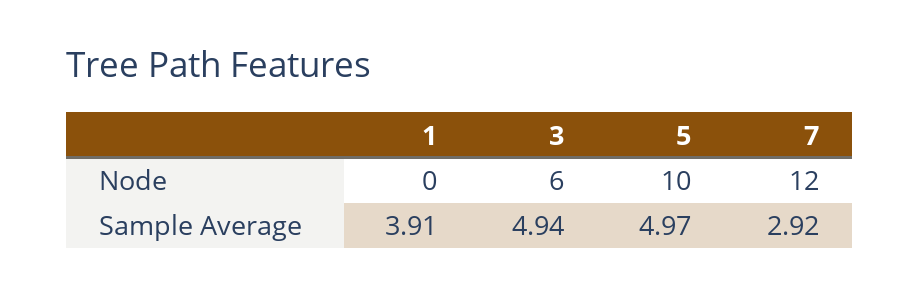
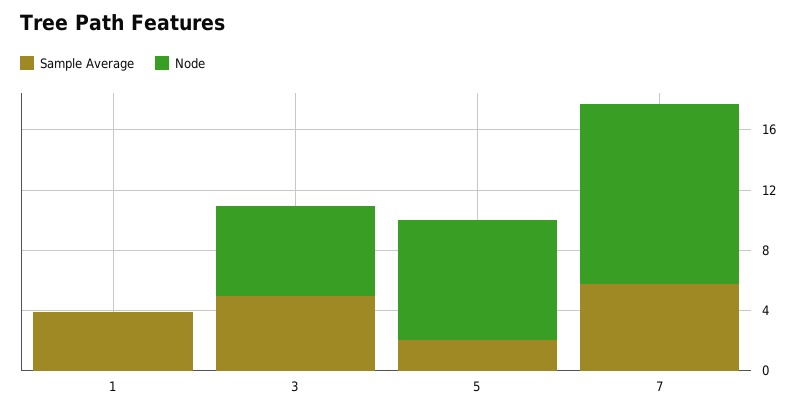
  {
    "Node": {
      "1": 0,
      "3": 6,
-     "5": 10,
+     "5": 8,
      "7": 12
    },
    "Sample Average": {
      "1": 3.91,
      "3": 4.94,
-     "5": 4.97,
+     "5": 2,
-     "7": 2.92
+     "7": 6
    }
  }

